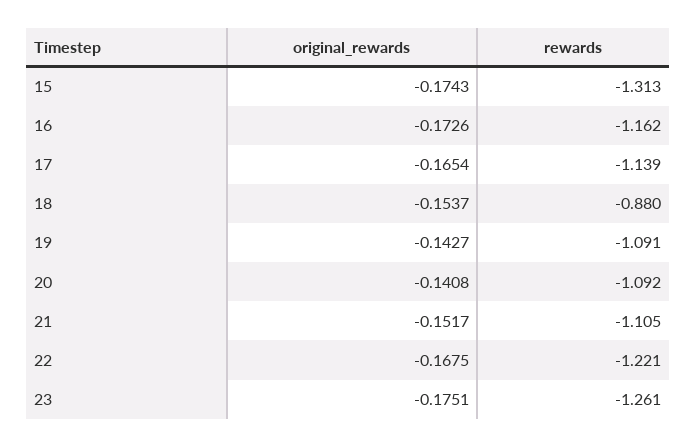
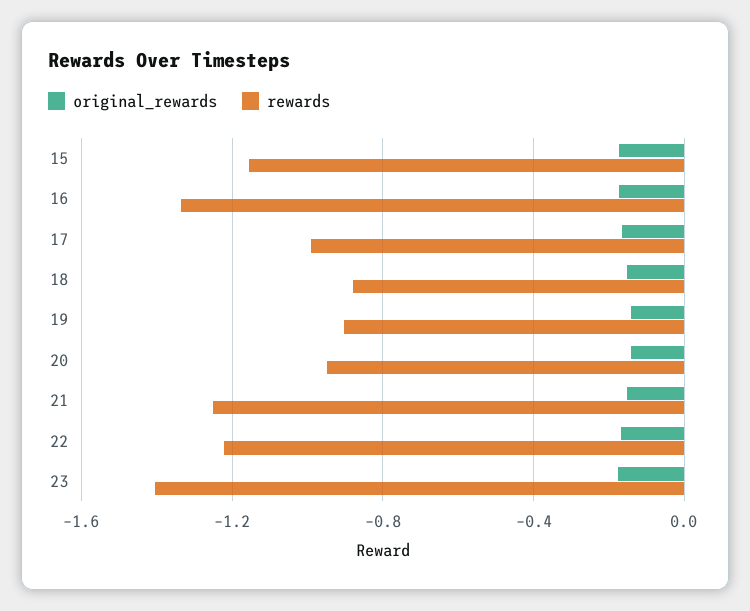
  {
    "original_rewards": {
      "15": -0.1743,
      "16": -0.1726,
      "17": -0.1654,
      "18": -0.1537,
      "19": -0.1427,
      "20": -0.1408,
      "21": -0.1517,
      "22": -0.1675,
      "23": -0.1751
    },
    "rewards": {
-     "15": -1.313,
+     "15": -1.15,
-     "16": -1.162,
+     "16": -1.35,
-     "17": -1.139,
+     "17": -1,
      "18": -0.88,
-     "19": -1.091,
+     "19": -0.9,
-     "20": -1.092,
+     "20": -0.95,
-     "21": -1.105,
+     "21": -1.25,
      "22": -1.221,
-     "23": -1.261
+     "23": -1.4
    }
  }

